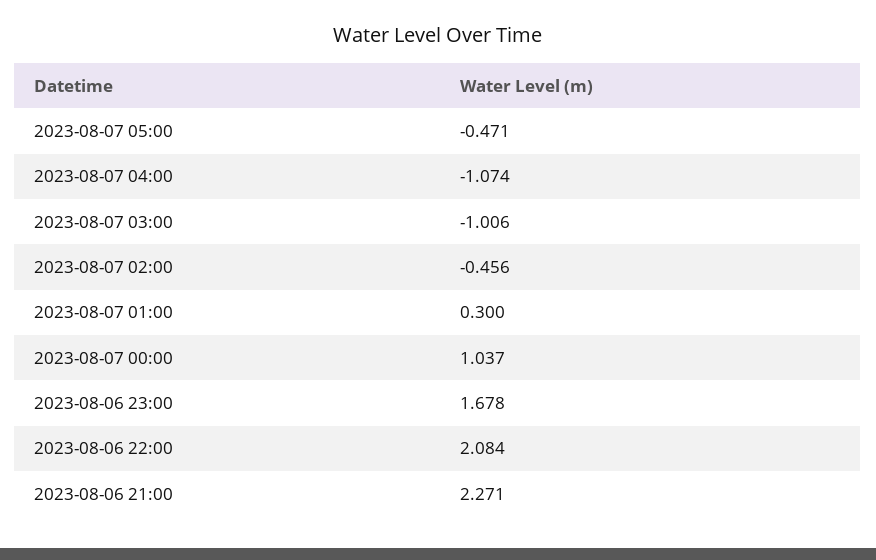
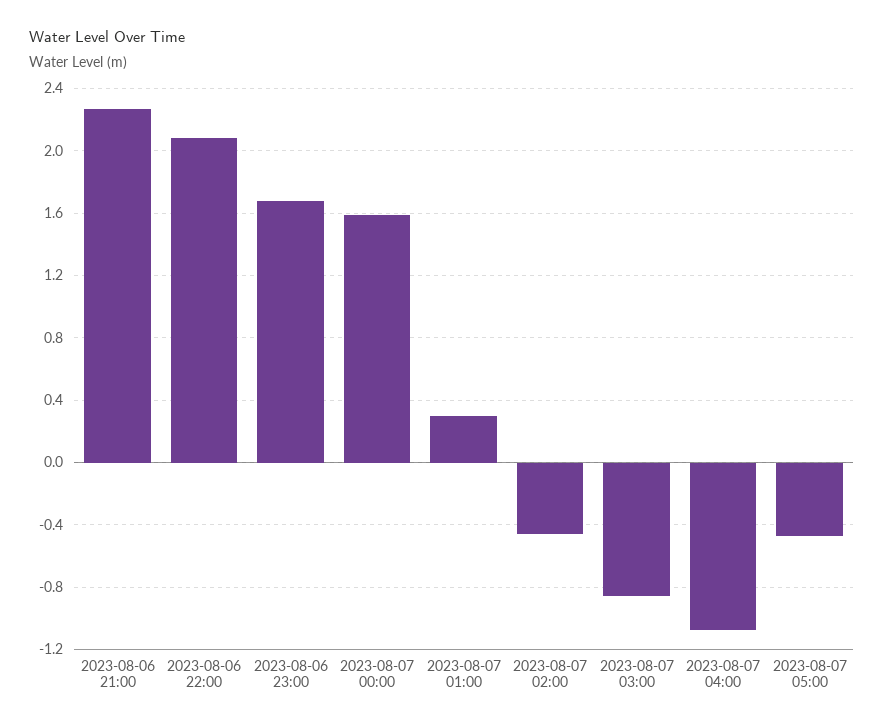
  {
    "2023-08-07 05:00": -0.471,
    "2023-08-07 04:00": -1.074,
-   "2023-08-07 03:00": -1.006,
+   "2023-08-07 03:00": -0.85,
    "2023-08-07 02:00": -0.456,
    "2023-08-07 01:00": 0.3,
-   "2023-08-07 00:00": 1.037,
+   "2023-08-07 00:00": 1.6,
    "2023-08-06 23:00": 1.678,
    "2023-08-06 22:00": 2.084,
    "2023-08-06 21:00": 2.271
  }

